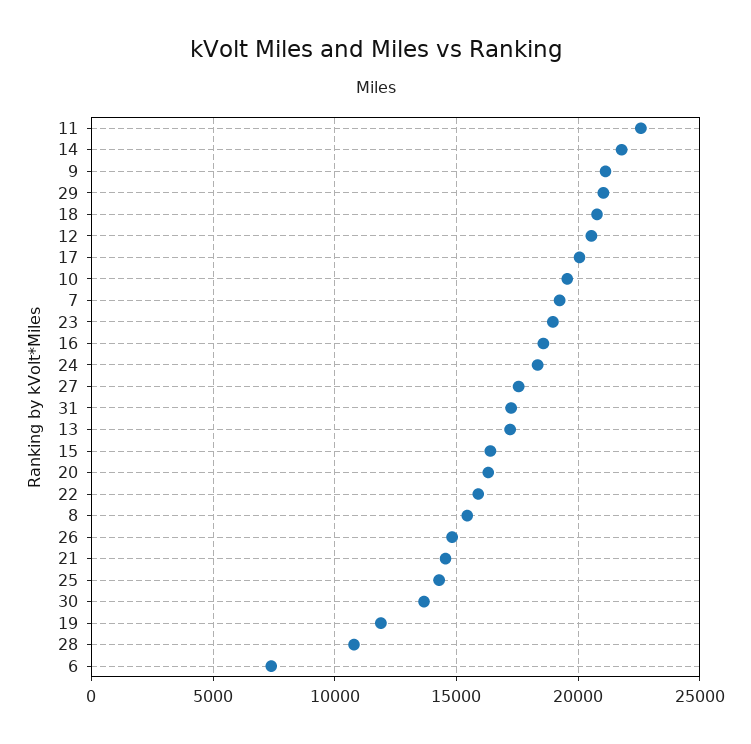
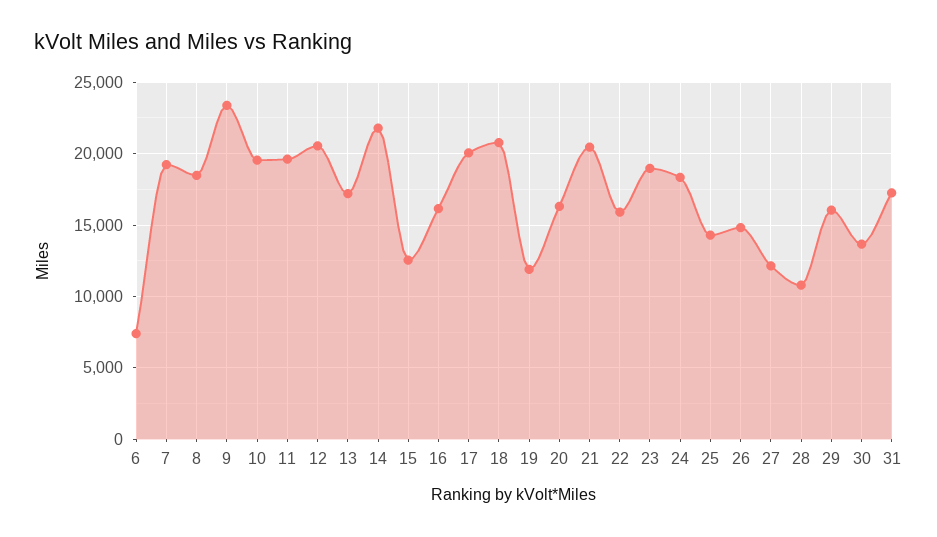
  {
-   "11": 22500,
+   "11": 19500,
    "14": 22000,
-   "9": 21000,
+   "9": 23500,
-   "29": 21000,
+   "29": 16000,
    "18": 21000,
    "12": 20500,
    "17": 20000,
    "10": 19500,
    "7": 19000,
    "23": 19000,
-   "16": 18500,
+   "16": 16000,
    "24": 18500,
-   "27": 17500,
+   "27": 12000,
    "31": 17000,
    "13": 17000,
-   "15": 16500,
+   "15": 12500,
    "20": 16500,
    "22": 16000,
-   "8": 15500,
+   "8": 18500,
    "26": 15000,
-   "21": 14500,
+   "21": 20500,
    "25": 14500,
    "30": 13500,
    "19": 12000,
    "28": 11000,
    "6": 7500
  }

